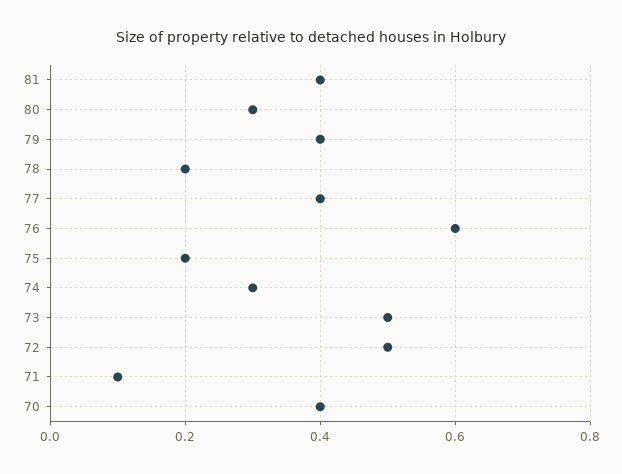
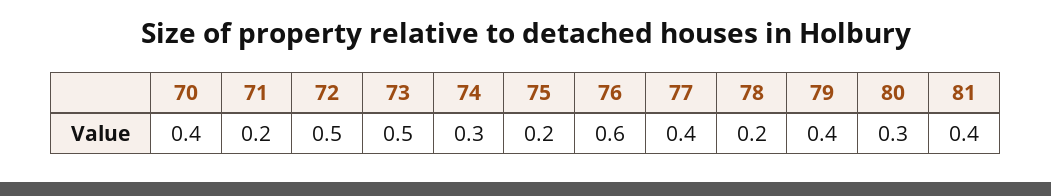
  {
    "81": 0.4,
    "80": 0.3,
    "79": 0.4,
    "78": 0.2,
    "77": 0.4,
    "76": 0.6,
    "75": 0.2,
    "74": 0.3,
    "73": 0.5,
    "72": 0.5,
-   "71": 0.1,
+   "71": 0.2,
    "70": 0.4
  }

